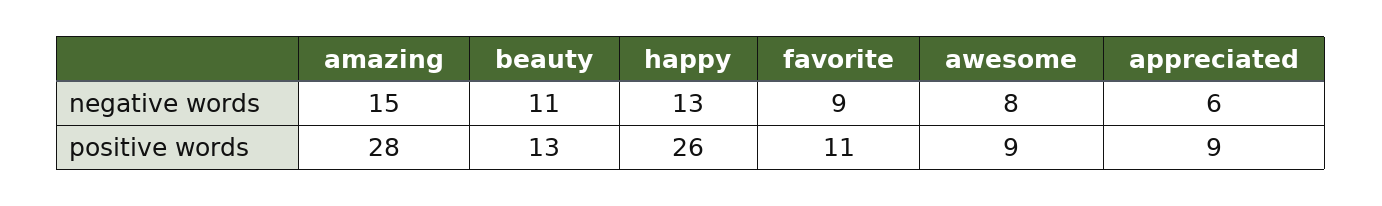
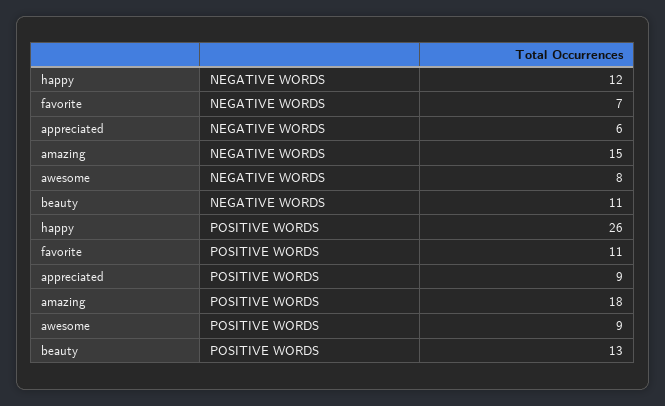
  {
    "amazing": {
      "negative words": 15,
-     "positive words": 28
+     "positive words": 18
    },
    "beauty": {
      "negative words": 11,
      "positive words": 13
    },
    "happy": {
-     "negative words": 13,
+     "negative words": 12,
      "positive words": 26
    },
    "favorite": {
-     "negative words": 9,
+     "negative words": 7,
      "positive words": 11
    },
    "awesome": {
      "negative words": 8,
      "positive words": 9
    },
    "appreciated": {
      "negative words": 6,
      "positive words": 9
    }
  }

